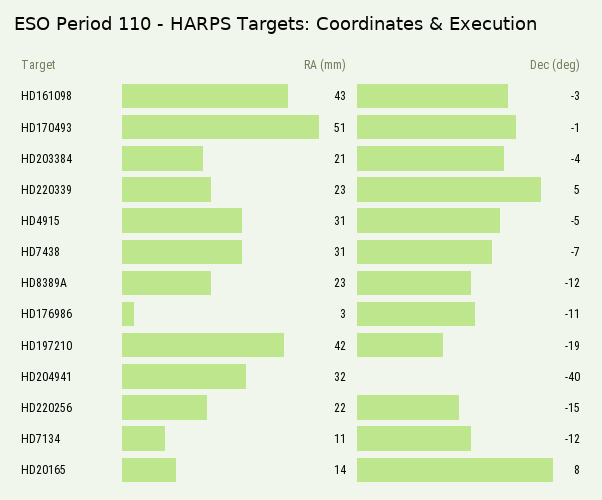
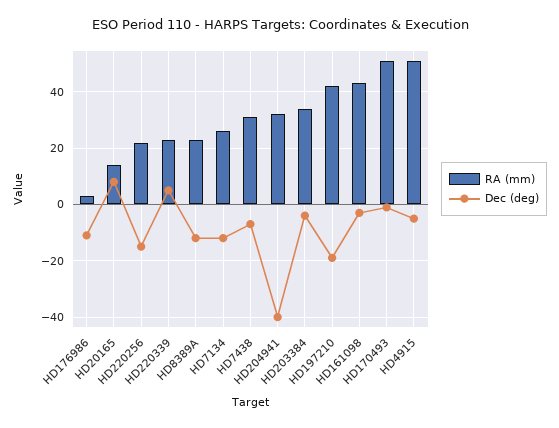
  {
    "RA (mm)": {
      "HD161098": 43,
      "HD170493": 51,
-     "HD203384": 21,
+     "HD203384": 35,
      "HD220339": 23,
-     "HD4915": 31,
+     "HD4915": 50,
      "HD7438": 31,
      "HD8389A": 23,
      "HD176986": 3,
      "HD197210": 42,
      "HD204941": 32,
      "HD220256": 22,
-     "HD7134": 11,
+     "HD7134": 25,
      "HD20165": 14
    },
    "Dec (deg)": {
      "HD161098": -3,
      "HD170493": -1,
      "HD203384": -4,
      "HD220339": 5,
      "HD4915": -5,
      "HD7438": -7,
      "HD8389A": -12,
      "HD176986": -11,
      "HD197210": -19,
      "HD204941": -40,
      "HD220256": -15,
      "HD7134": -12,
      "HD20165": 8
    }
  }

